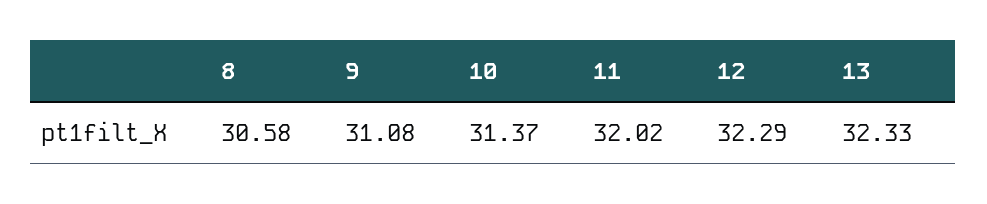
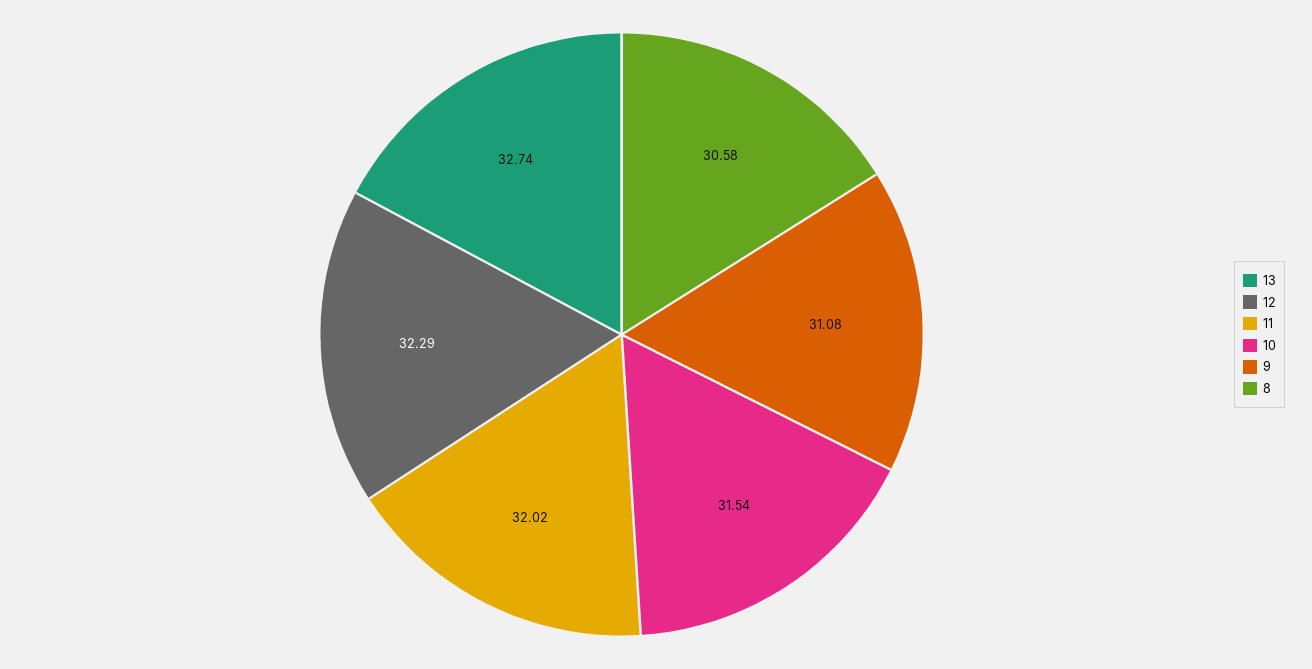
  {
    "8": 30.58,
    "9": 31.08,
-   "10": 31.37,
+   "10": 31.54,
    "11": 32.02,
    "12": 32.29,
-   "13": 32.33
+   "13": 32.74
  }

